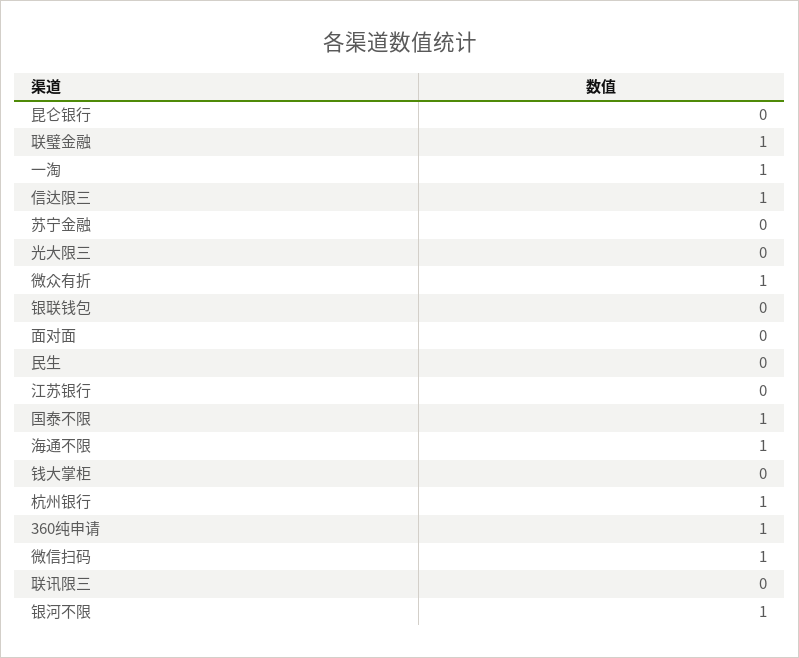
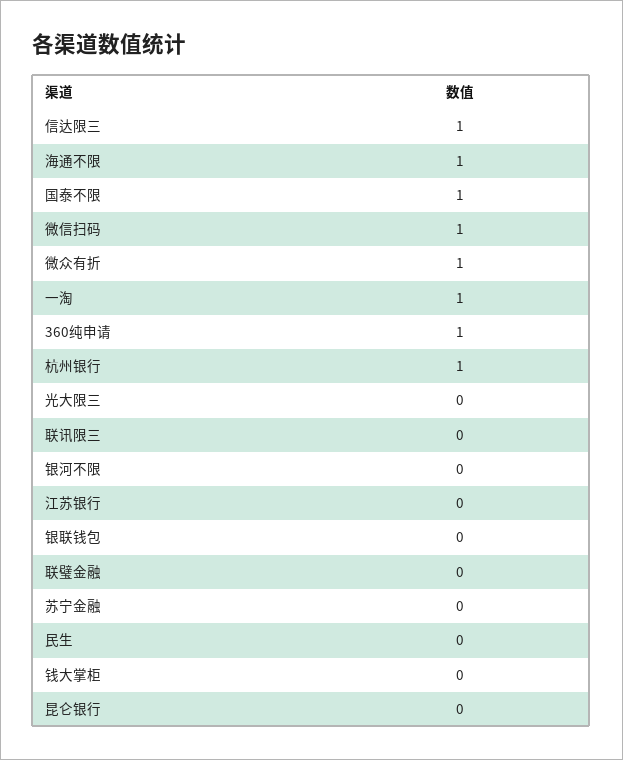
  {
    "昆仑银行": 0,
-   "联璧金融": 1,
+   "联璧金融": 0,
    "一淘": 1,
    "信达限三": 1,
    "苏宁金融": 0,
    "光大限三": 0,
    "微众有折": 1,
    "银联钱包": 0,
-   "面对面": 0,
    "民生": 0,
    "江苏银行": 0,
    "国泰不限": 1,
    "海通不限": 1,
    "钱大掌柜": 0,
    "杭州银行": 1,
    "360纯申请": 1,
    "微信扫码": 1,
    "联讯限三": 0,
-   "银河不限": 1
+   "银河不限": 0
  }

